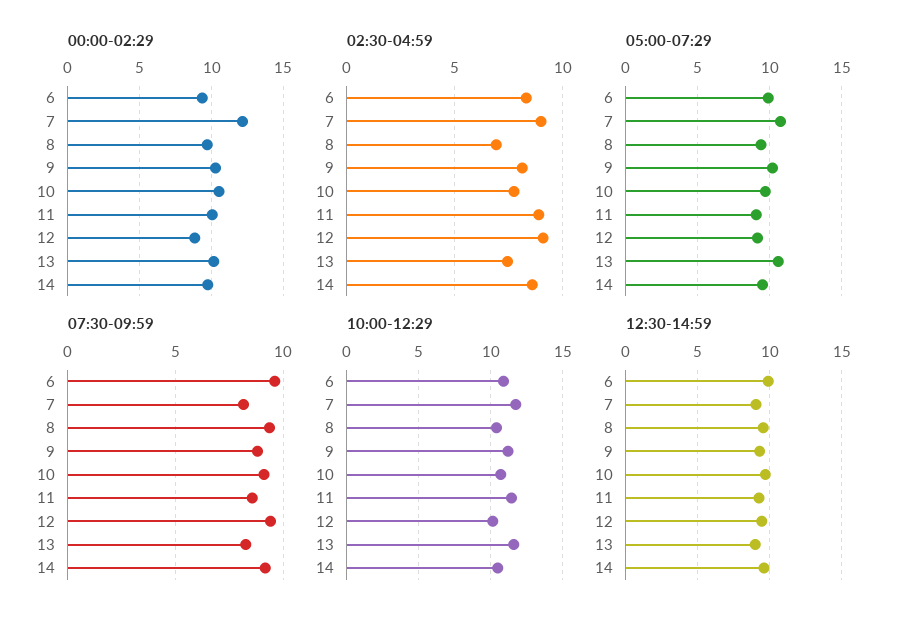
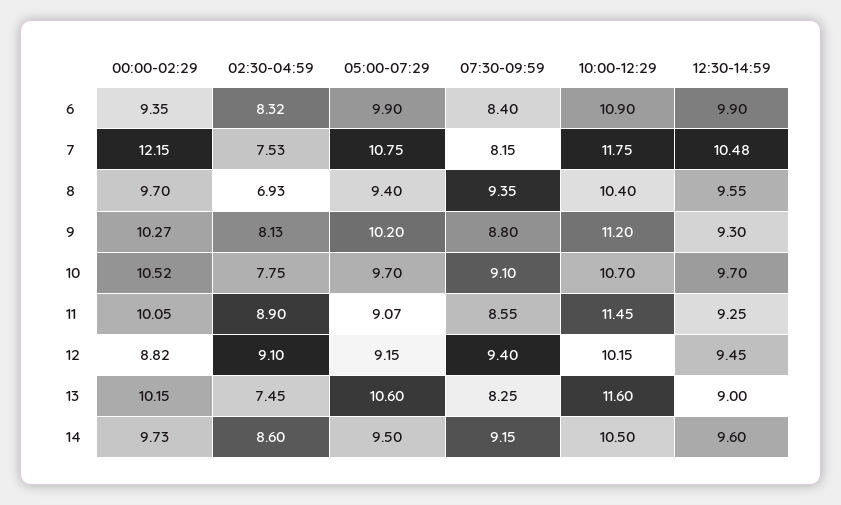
  {
    "00:00-02:29": {
      "6": 9.35,
      "7": 12.15,
      "8": 9.7,
      "9": 10.27,
      "10": 10.52,
      "11": 10.05,
      "12": 8.82,
      "13": 10.15,
      "14": 9.73
    },
    "02:30-04:59": {
      "6": 8.32,
-     "7": 9,
+     "7": 7.53,
      "8": 6.93,
      "9": 8.13,
      "10": 7.75,
      "11": 8.9,
      "12": 9.1,
      "13": 7.45,
      "14": 8.6
    },
    "05:00-07:29": {
      "6": 9.9,
      "7": 10.75,
      "8": 9.4,
      "9": 10.2,
      "10": 9.7,
      "11": 9.07,
      "12": 9.15,
      "13": 10.6,
      "14": 9.5
    },
    "07:30-09:59": {
-     "6": 9.5,
+     "6": 8.4,
      "7": 8.15,
      "8": 9.35,
      "9": 8.8,
      "10": 9.1,
      "11": 8.55,
      "12": 9.4,
      "13": 8.25,
      "14": 9.15
    },
    "10:00-12:29": {
      "6": 10.9,
      "7": 11.75,
      "8": 10.4,
      "9": 11.2,
      "10": 10.7,
      "11": 11.45,
      "12": 10.15,
      "13": 11.6,
      "14": 10.5
    },
    "12:30-14:59": {
      "6": 9.9,
-     "7": 9,
+     "7": 10.48,
      "8": 9.55,
      "9": 9.3,
      "10": 9.7,
      "11": 9.25,
      "12": 9.45,
      "13": 9,
      "14": 9.6
    }
  }

